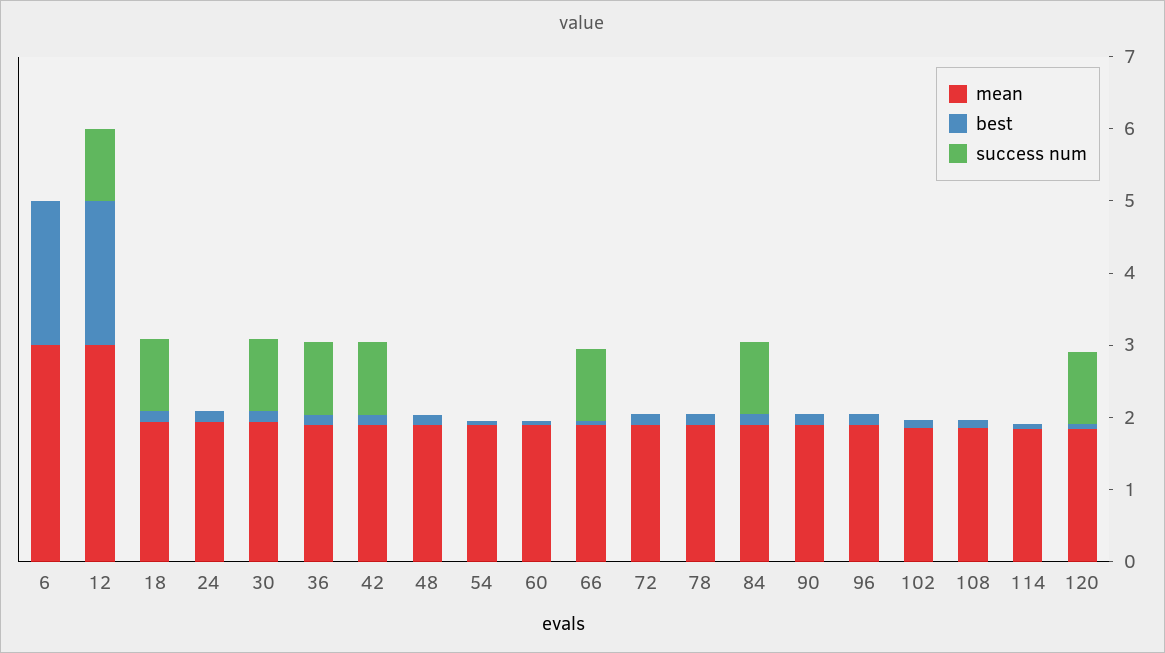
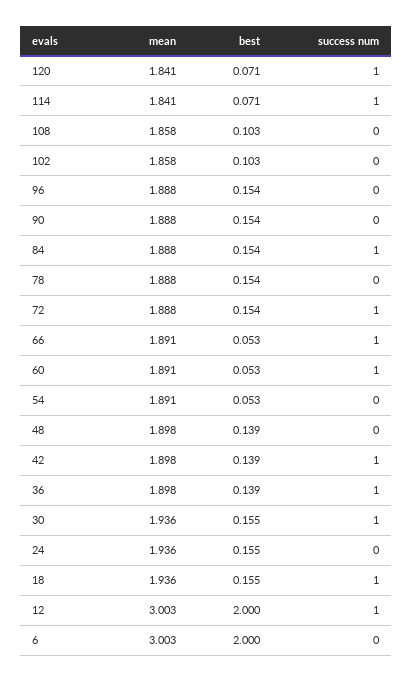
  {
    "mean": {
      "6": 3.003,
      "12": 3.003,
      "18": 1.936,
      "24": 1.936,
      "30": 1.936,
      "36": 1.898,
      "42": 1.898,
      "48": 1.898,
      "54": 1.891,
      "60": 1.891,
      "66": 1.891,
      "72": 1.888,
      "78": 1.888,
      "84": 1.888,
      "90": 1.888,
      "96": 1.888,
      "102": 1.858,
      "108": 1.858,
      "114": 1.841,
      "120": 1.841
    },
    "best": {
      "6": 2,
      "12": 2,
      "18": 0.155,
      "24": 0.155,
      "30": 0.155,
      "36": 0.139,
      "42": 0.139,
      "48": 0.139,
      "54": 0.053,
      "60": 0.053,
      "66": 0.053,
      "72": 0.154,
      "78": 0.154,
      "84": 0.154,
      "90": 0.154,
      "96": 0.154,
      "102": 0.103,
      "108": 0.103,
      "114": 0.071,
      "120": 0.071
    },
    "success num": {
      "6": 0,
      "12": 1,
      "18": 1,
      "24": 0,
      "30": 1,
      "36": 1,
      "42": 1,
      "48": 0,
      "54": 0,
-     "60": 0,
+     "60": 1,
      "66": 1,
-     "72": 0,
+     "72": 1,
      "78": 0,
      "84": 1,
      "90": 0,
      "96": 0,
      "102": 0,
      "108": 0,
-     "114": 0,
+     "114": 1,
      "120": 1
    }
  }

